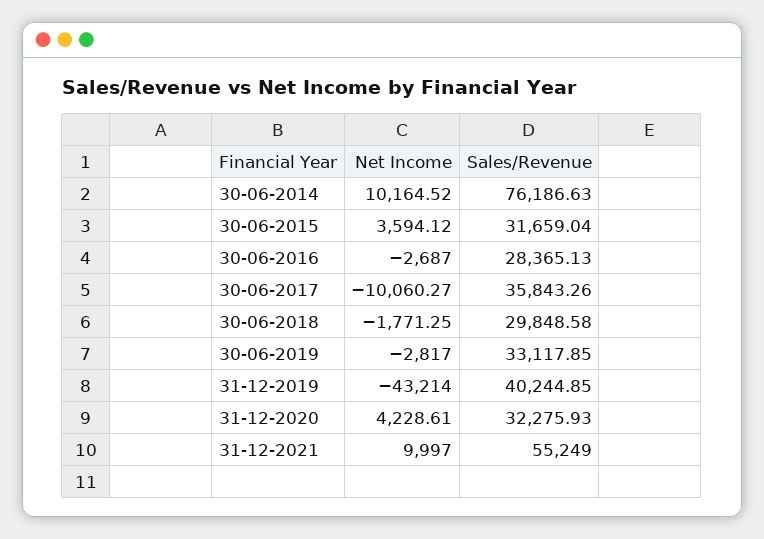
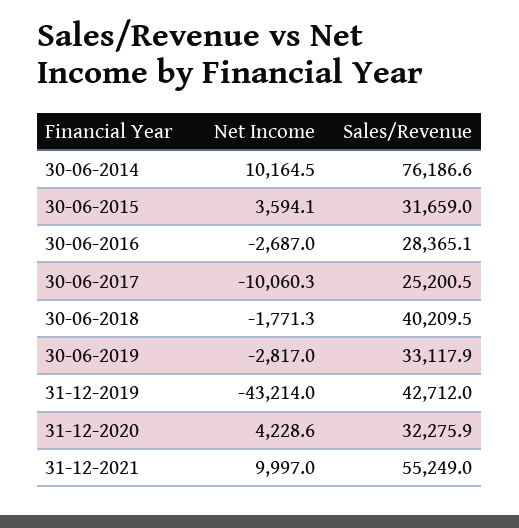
  {
    "Net Income": {
      "30-06-2014": 10164.52,
      "30-06-2015": 3594.12,
      "30-06-2016": -2687,
      "30-06-2017": -10060.27,
      "30-06-2018": -1771.25,
      "30-06-2019": -2817,
      "31-12-2019": -43214,
      "31-12-2020": 4228.61,
      "31-12-2021": 9997
    },
    "Sales/Revenue": {
      "30-06-2014": 76186.63,
      "30-06-2015": 31659.04,
      "30-06-2016": 28365.13,
-     "30-06-2017": 35843.26,
+     "30-06-2017": 25200.5,
-     "30-06-2018": 29848.58,
+     "30-06-2018": 40209.5,
      "30-06-2019": 33117.85,
-     "31-12-2019": 40244.85,
+     "31-12-2019": 42712,
      "31-12-2020": 32275.93,
      "31-12-2021": 55249
    }
  }

